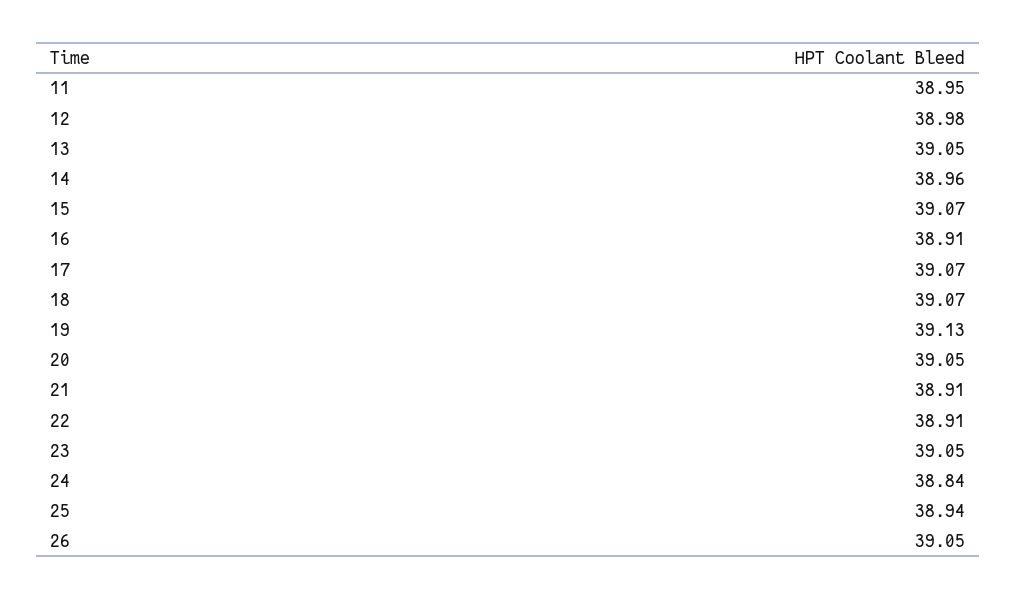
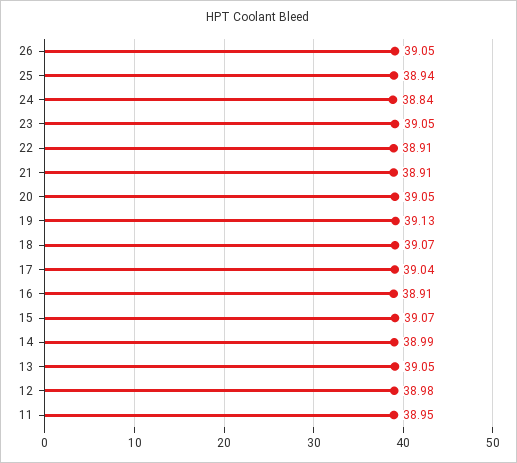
  {
    "11": 38.95,
    "12": 38.98,
    "13": 39.05,
-   "14": 38.96,
+   "14": 38.99,
    "15": 39.07,
    "16": 38.91,
-   "17": 39.07,
+   "17": 39.04,
    "18": 39.07,
    "19": 39.13,
    "20": 39.05,
    "21": 38.91,
    "22": 38.91,
    "23": 39.05,
    "24": 38.84,
    "25": 38.94,
    "26": 39.05
  }

